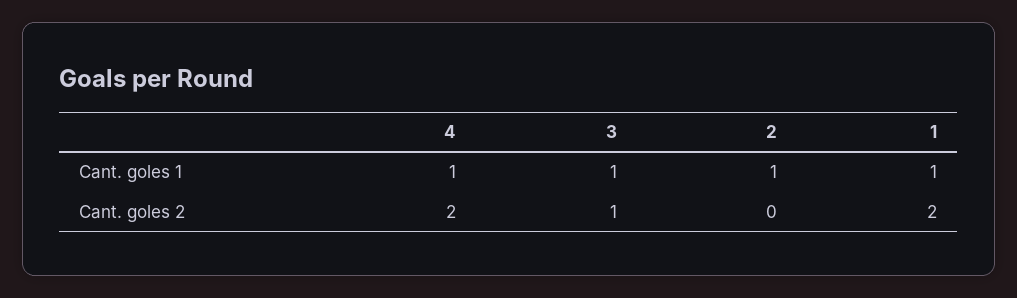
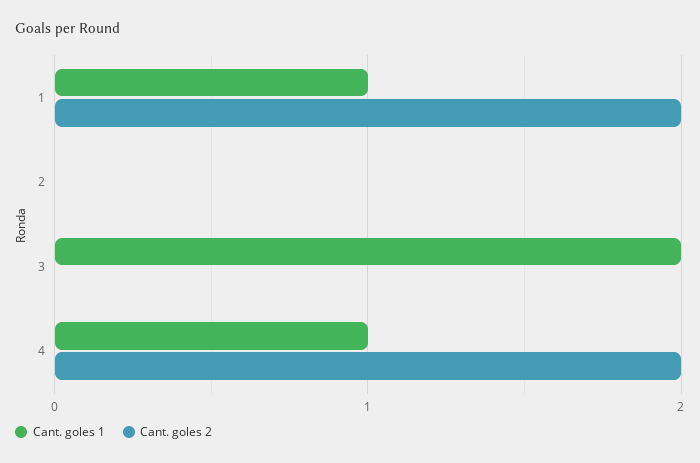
  {
    "Cant. goles 1": {
      "4": 1,
-     "3": 1,
+     "3": 2,
-     "2": 1,
+     "2": 0,
      "1": 1
    },
    "Cant. goles 2": {
      "4": 2,
-     "3": 1,
+     "3": 0,
      "2": 0,
      "1": 2
    }
  }

